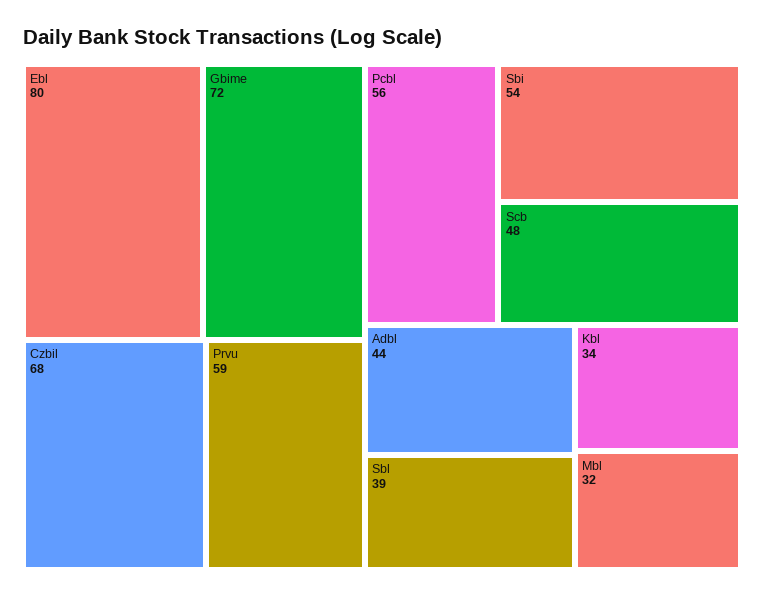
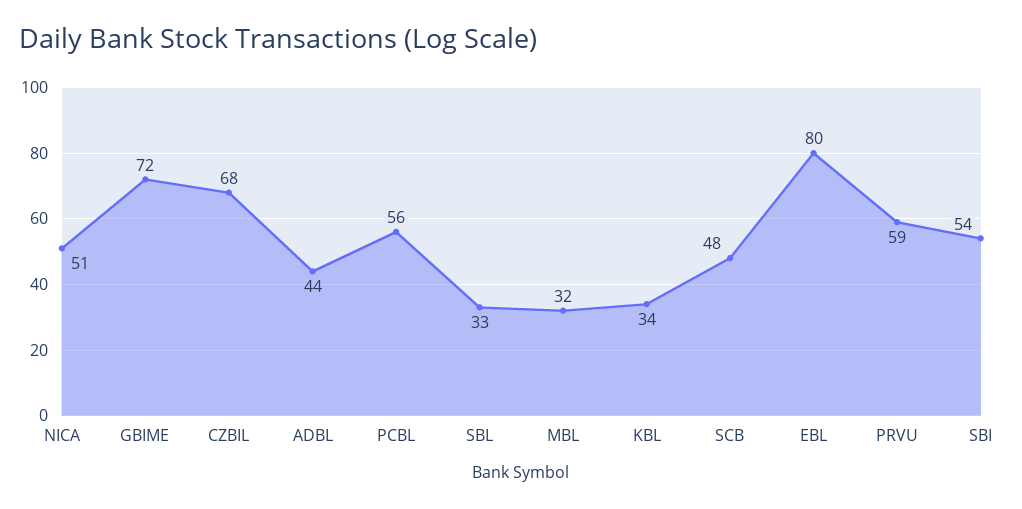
  {
    "Ebl": 80,
    "Gbime": 72,
    "Czbil": 68,
    "Prvu": 59,
    "Pcbl": 56,
    "Sbi": 54,
    "Scb": 48,
    "Adbl": 44,
-   "Sbl": 39,
+   "Sbl": 33,
    "Kbl": 34,
-   "Mbl": 32
+   "Mbl": 32,
+   "NICA": 51
  }

